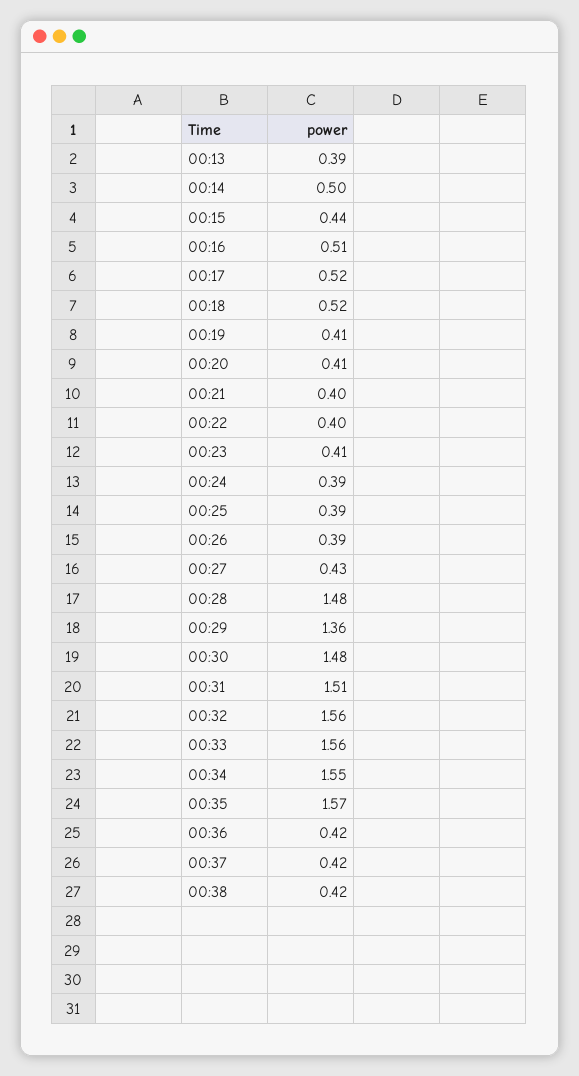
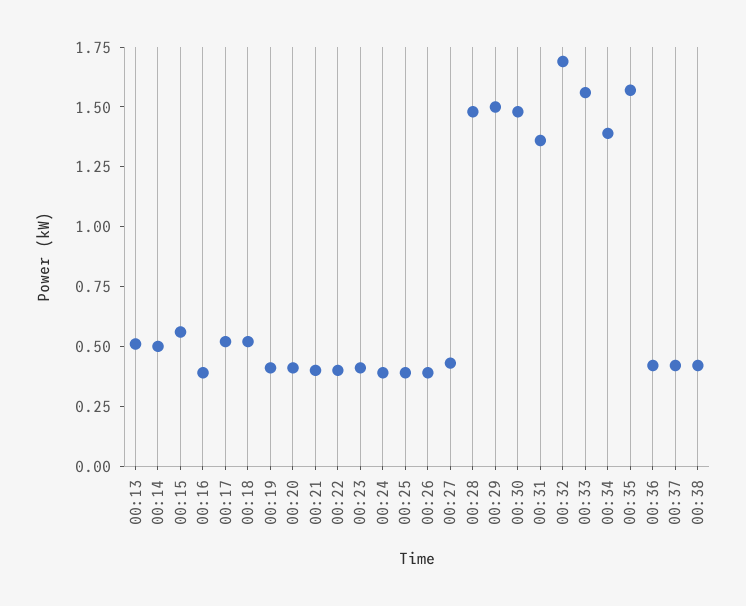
  {
-   "00:13": 0.39,
+   "00:13": 0.5,
    "00:14": 0.5,
-   "00:15": 0.44,
+   "00:15": 0.55,
-   "00:16": 0.51,
+   "00:16": 0.4,
    "00:17": 0.52,
    "00:18": 0.52,
    "00:19": 0.41,
    "00:20": 0.41,
    "00:21": 0.4,
    "00:22": 0.4,
    "00:23": 0.41,
    "00:24": 0.39,
    "00:25": 0.39,
    "00:26": 0.39,
    "00:27": 0.43,
    "00:28": 1.48,
-   "00:29": 1.36,
+   "00:29": 1.5,
    "00:30": 1.48,
-   "00:31": 1.51,
+   "00:31": 1.35,
-   "00:32": 1.56,
+   "00:32": 1.7,
    "00:33": 1.56,
-   "00:34": 1.55,
+   "00:34": 1.4,
    "00:35": 1.57,
    "00:36": 0.42,
    "00:37": 0.42,
    "00:38": 0.42
  }

